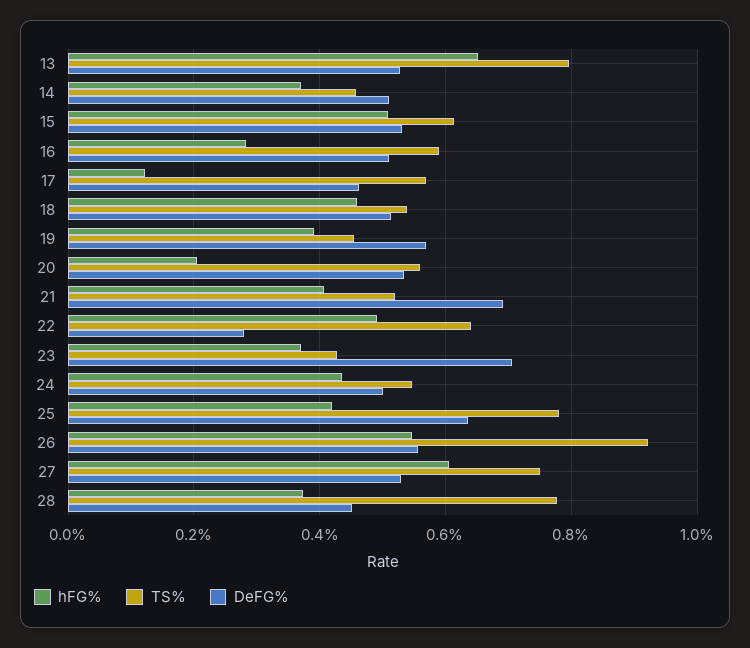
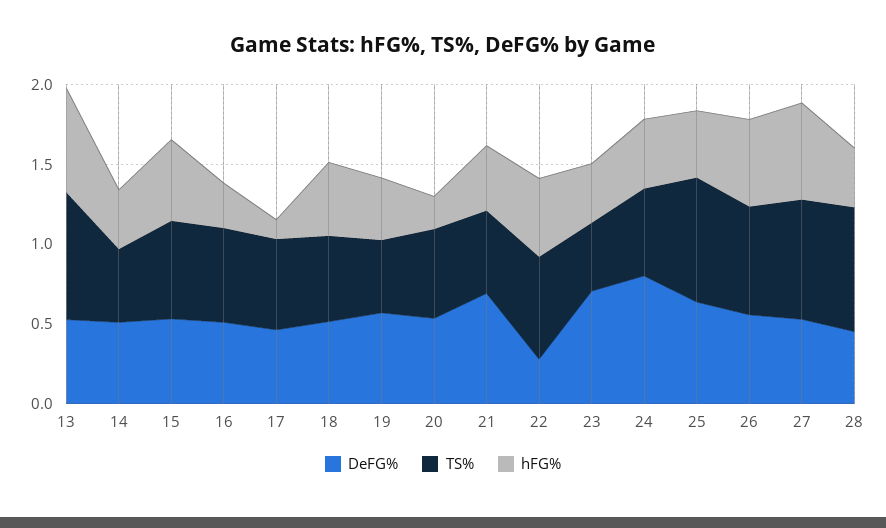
  {
    "hFG%": {
      "13": 0.66,
      "14": 0.38,
      "15": 0.5,
      "16": 0.28,
      "17": 0.12,
      "18": 0.46,
      "19": 0.4,
      "20": 0.2,
      "21": 0.4,
      "22": 0.5,
      "23": 0.38,
      "24": 0.44,
      "25": 0.42,
      "26": 0.54,
      "27": 0.6,
      "28": 0.38
    },
    "TS%": {
      "13": 0.8,
      "14": 0.46,
      "15": 0.62,
      "16": 0.58,
      "17": 0.56,
      "18": 0.54,
      "19": 0.46,
      "20": 0.56,
      "21": 0.52,
      "22": 0.64,
      "23": 0.42,
      "24": 0.54,
      "25": 0.78,
-     "26": 0.92,
+     "26": 0.7,
      "27": 0.76,
      "28": 0.78
    },
    "DeFG%": {
      "13": 0.52,
      "14": 0.52,
      "15": 0.54,
      "16": 0.52,
      "17": 0.46,
      "18": 0.52,
      "19": 0.56,
      "20": 0.54,
      "21": 0.7,
      "22": 0.28,
      "23": 0.7,
-     "24": 0.5,
+     "24": 0.8,
      "25": 0.64,
      "26": 0.56,
      "27": 0.52,
      "28": 0.46
    }
  }

